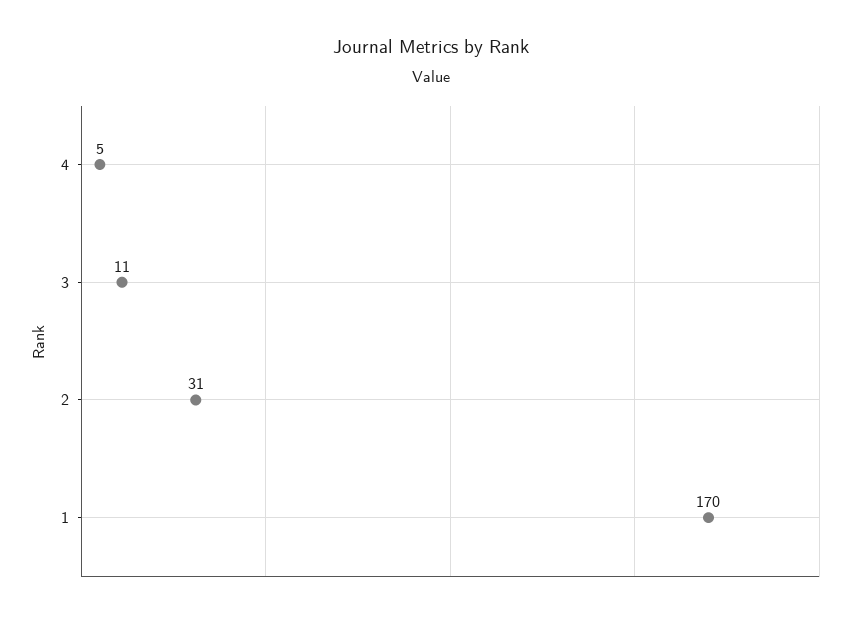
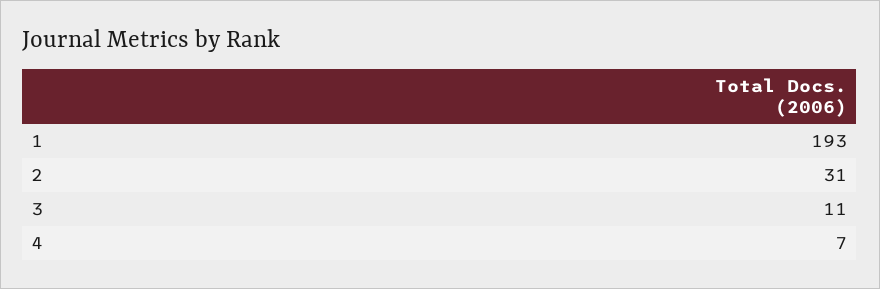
  {
-   "4": 5,
+   "4": 7,
    "3": 11,
    "2": 31,
-   "1": 170
+   "1": 193
  }

